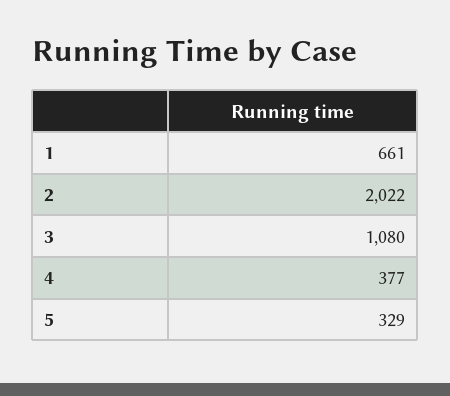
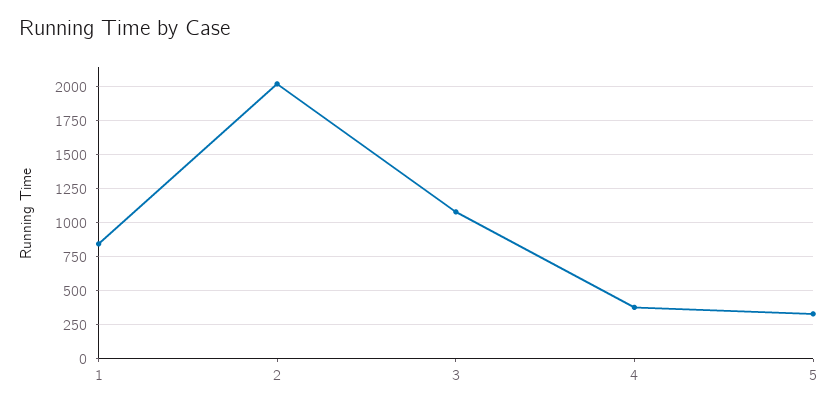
  {
-   "1": 661,
+   "1": 850,
    "2": 2022,
    "3": 1080,
    "4": 377,
    "5": 329
  }

